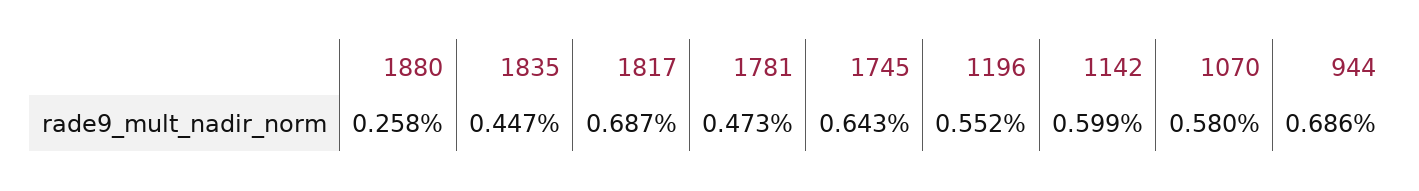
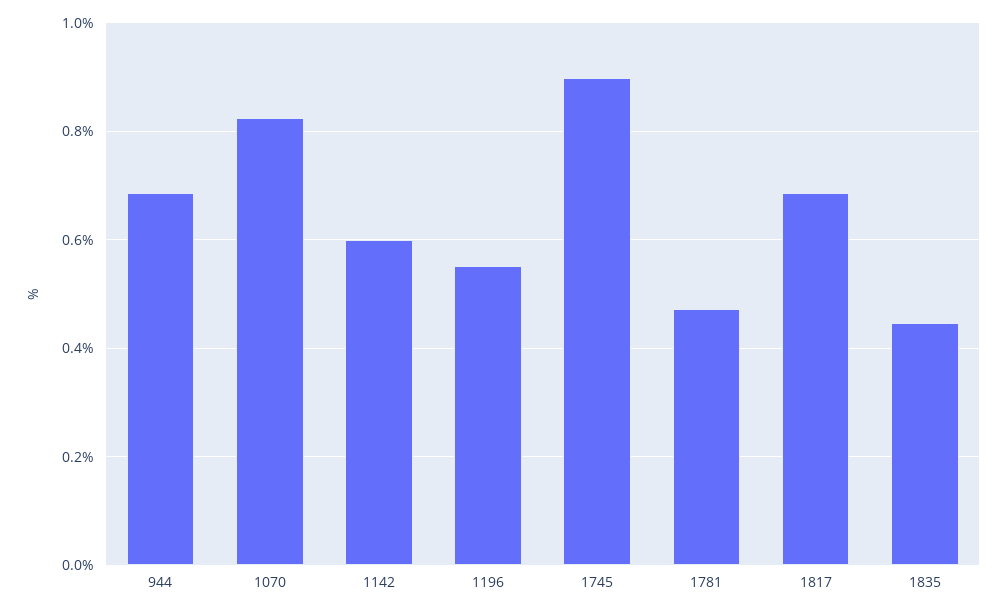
  {
-   "1880": 0.258,
    "1835": 0.447,
    "1817": 0.687,
    "1781": 0.473,
-   "1745": 0.643,
+   "1745": 0.9,
    "1196": 0.552,
    "1142": 0.599,
-   "1070": 0.58,
+   "1070": 0.82,
    "944": 0.686
  }

